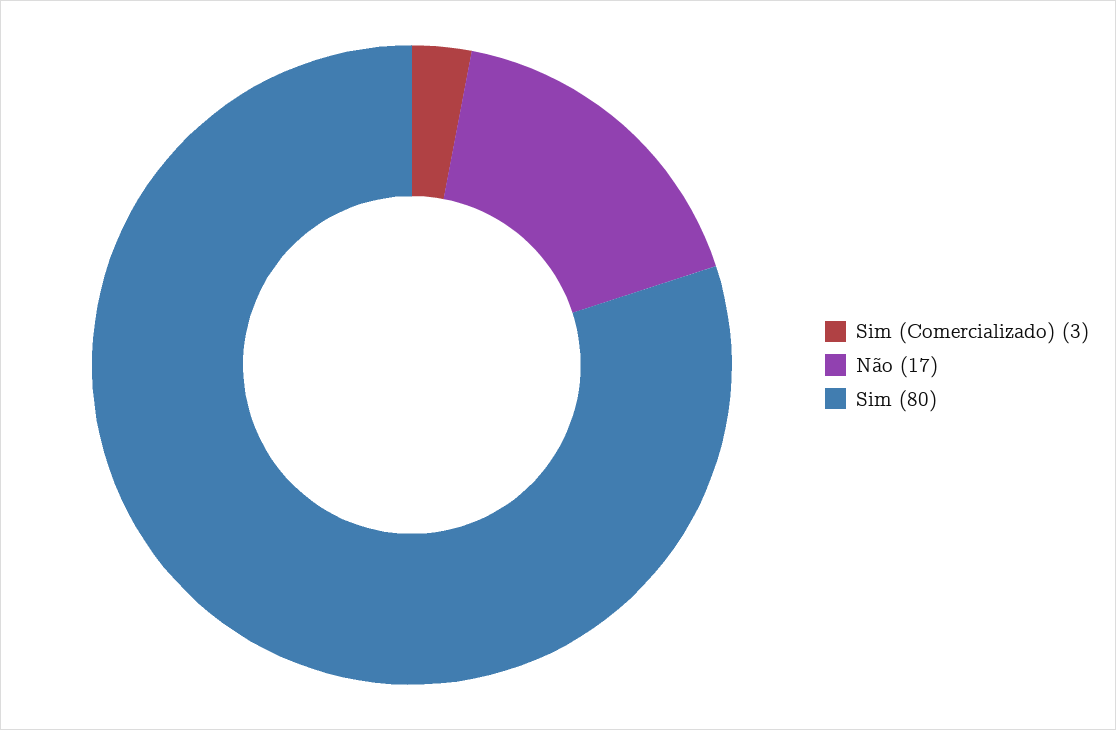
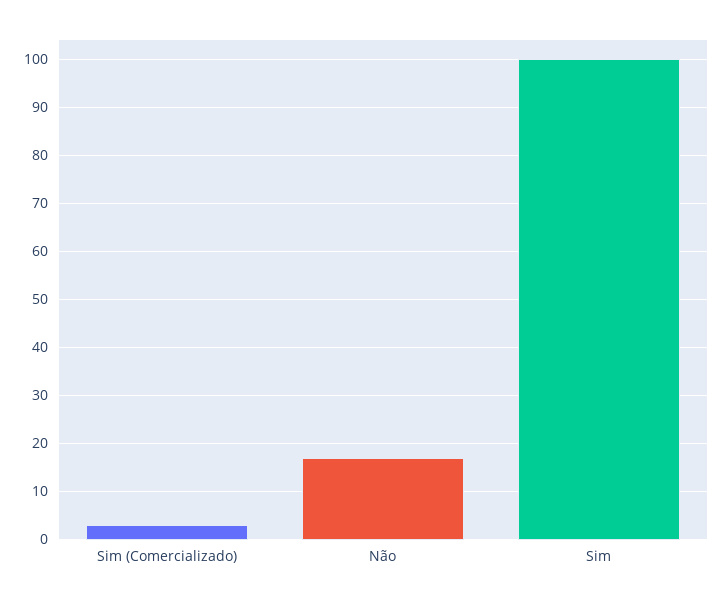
  {
    "Sim (Comercializado)": 3,
    "Não": 17,
-   "Sim": 80
+   "Sim": 100
  }

